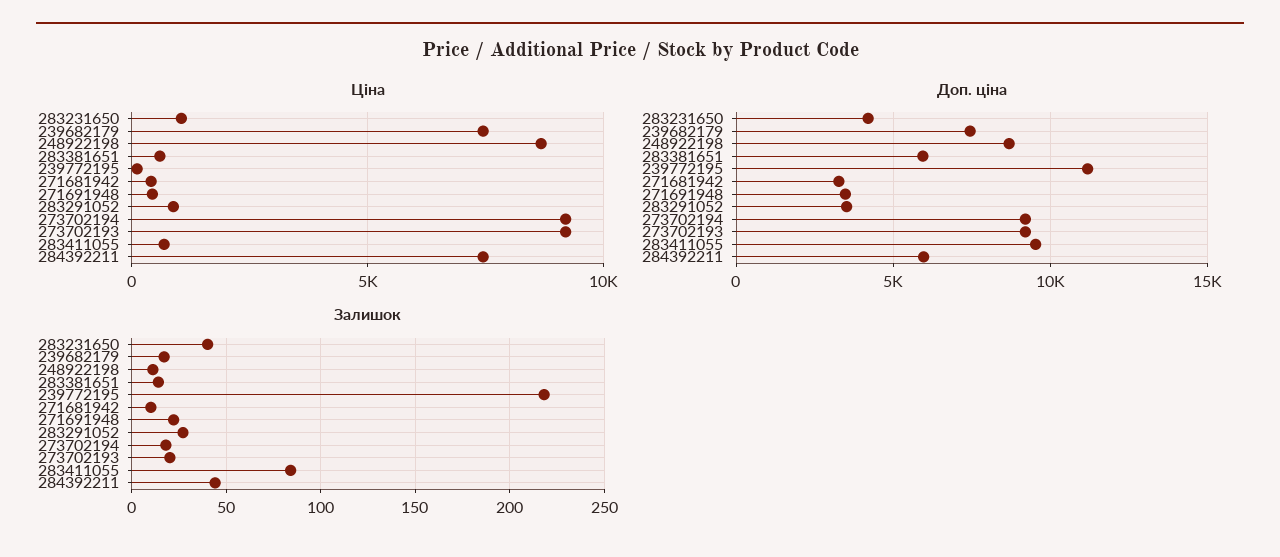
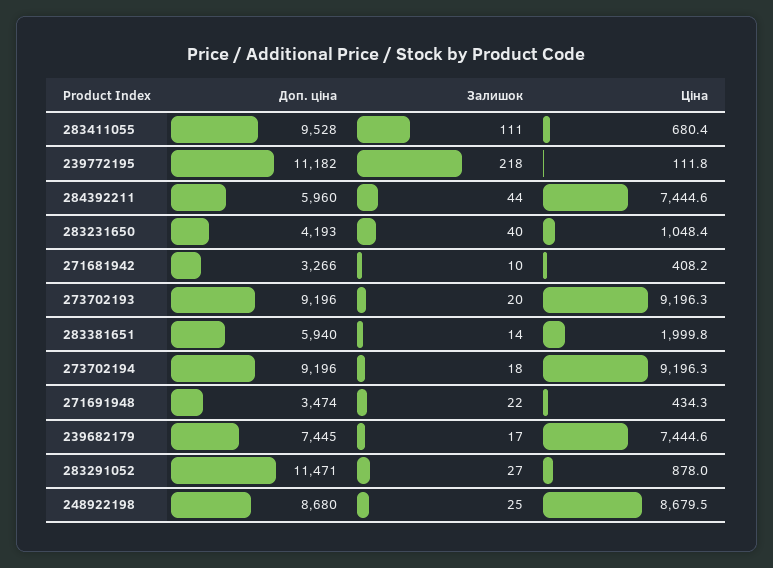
  {
    "Ціна": {
      "283231650": 1048.4,
      "239682179": 7444.6,
      "248922198": 8679.5,
-     "283381651": 500,
+     "283381651": 1999.8,
      "239772195": 111.8,
      "271681942": 408.2,
      "271691948": 434.3,
      "283291052": 878,
      "273702194": 9196.3,
      "273702193": 9196.3,
      "283411055": 680.4,
      "284392211": 7444.6
    },
    "Доп. ціна": {
      "283231650": 4193,
      "239682179": 7445,
      "248922198": 8680,
      "283381651": 5940,
      "239772195": 11182,
      "271681942": 3266,
      "271691948": 3474,
-     "283291052": 3500,
+     "283291052": 11471,
      "273702194": 9196,
      "273702193": 9196,
      "283411055": 9528,
      "284392211": 5960
    },
    "Залишок": {
      "283231650": 40,
      "239682179": 17,
-     "248922198": 10,
+     "248922198": 25,
      "283381651": 14,
      "239772195": 218,
      "271681942": 10,
      "271691948": 22,
      "283291052": 27,
      "273702194": 18,
      "273702193": 20,
-     "283411055": 85,
+     "283411055": 111,
      "284392211": 44
    }
  }

